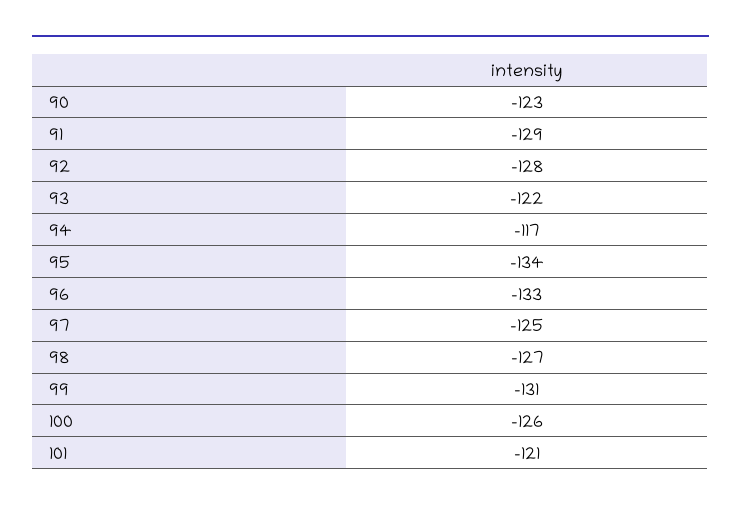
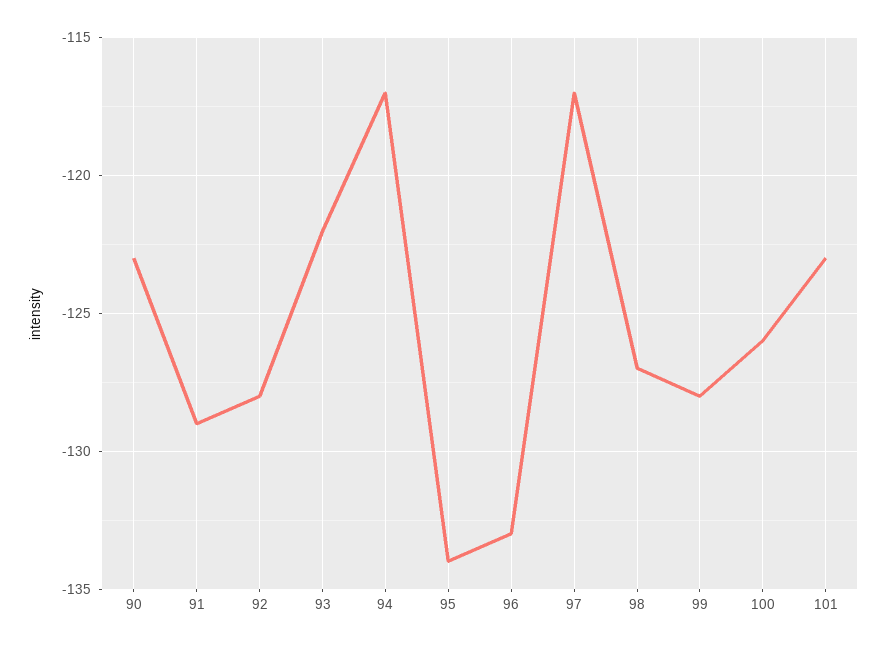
  {
    "90": -123,
    "91": -129,
    "92": -128,
    "93": -122,
    "94": -117,
    "95": -134,
    "96": -133,
-   "97": -125,
+   "97": -117,
    "98": -127,
-   "99": -131,
+   "99": -128,
    "100": -126,
-   "101": -121
+   "101": -123
  }

